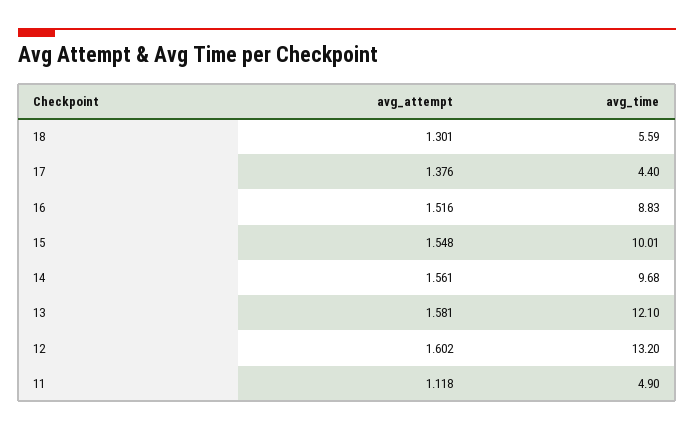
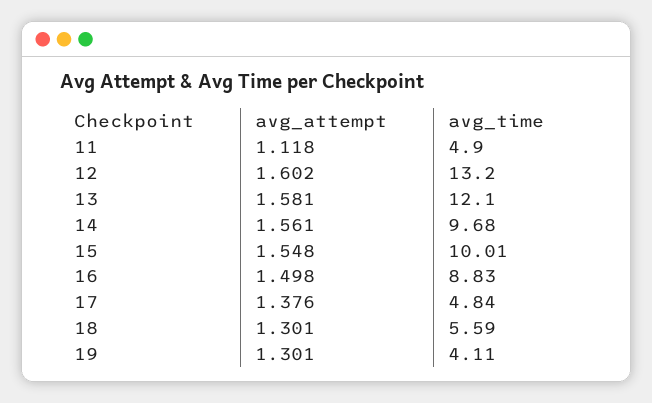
  {
    "avg_attempt": {
      "18": 1.301,
      "17": 1.376,
-     "16": 1.516,
+     "16": 1.498,
      "15": 1.548,
      "14": 1.561,
      "13": 1.581,
      "12": 1.602,
-     "11": 1.118
+     "11": 1.118,
+     "19": 1.301
    },
    "avg_time": {
      "18": 5.59,
-     "17": 4.4,
+     "17": 4.84,
      "16": 8.83,
      "15": 10.01,
      "14": 9.68,
      "13": 12.1,
      "12": 13.2,
-     "11": 4.9
+     "11": 4.9,
+     "19": 4.11
    }
  }

